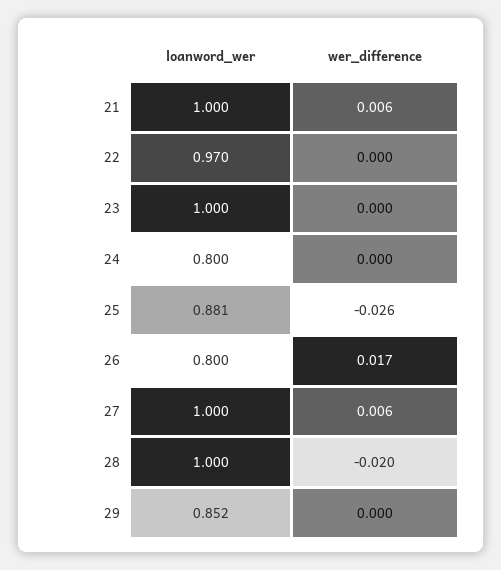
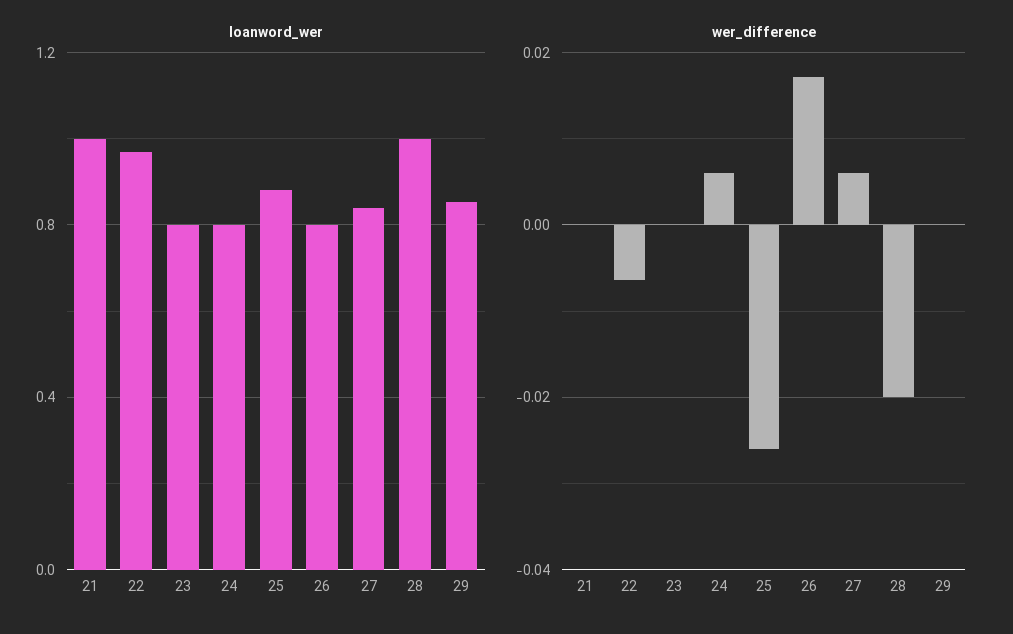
  {
    "loanword_wer": {
      "21": 1,
      "22": 0.97,
-     "23": 1,
+     "23": 0.8,
      "24": 0.8,
      "25": 0.881,
      "26": 0.8,
-     "27": 1,
+     "27": 0.85,
      "28": 1,
      "29": 0.852
    },
    "wer_difference": {
-     "21": 0.006,
+     "21": 0,
-     "22": 0,
+     "22": -0.006,
      "23": 0,
-     "24": 0,
+     "24": 0.006,
      "25": -0.026,
      "26": 0.017,
      "27": 0.006,
      "28": -0.02,
      "29": 0
    }
  }

